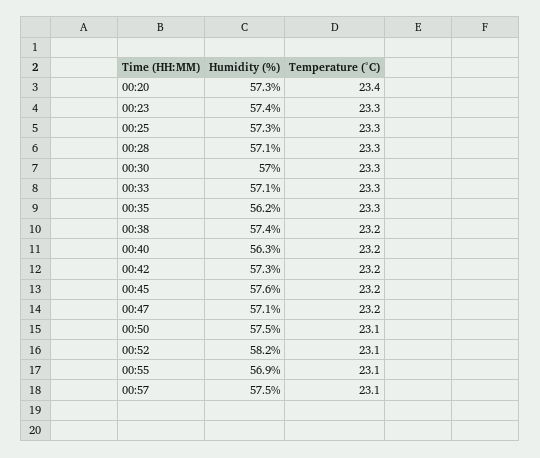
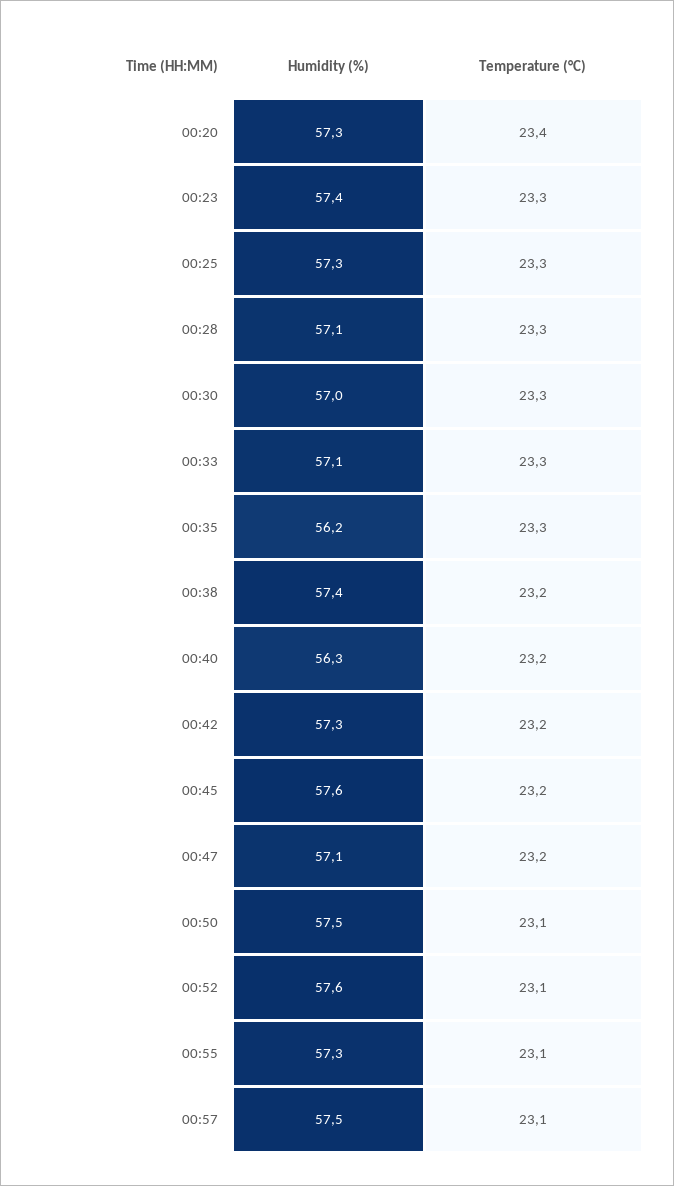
  {
    "Humidity (%)": {
      "00:20": 57.3,
      "00:23": 57.4,
      "00:25": 57.3,
      "00:28": 57.1,
      "00:30": 57,
      "00:33": 57.1,
      "00:35": 56.2,
      "00:38": 57.4,
      "00:40": 56.3,
      "00:42": 57.3,
      "00:45": 57.6,
      "00:47": 57.1,
      "00:50": 57.5,
-     "00:52": 58.2,
+     "00:52": 57.6,
-     "00:55": 56.9,
+     "00:55": 57.3,
      "00:57": 57.5
    },
    "Temperature (°C)": {
      "00:20": 23.4,
      "00:23": 23.3,
      "00:25": 23.3,
      "00:28": 23.3,
      "00:30": 23.3,
      "00:33": 23.3,
      "00:35": 23.3,
      "00:38": 23.2,
      "00:40": 23.2,
      "00:42": 23.2,
      "00:45": 23.2,
      "00:47": 23.2,
      "00:50": 23.1,
      "00:52": 23.1,
      "00:55": 23.1,
      "00:57": 23.1
    }
  }

